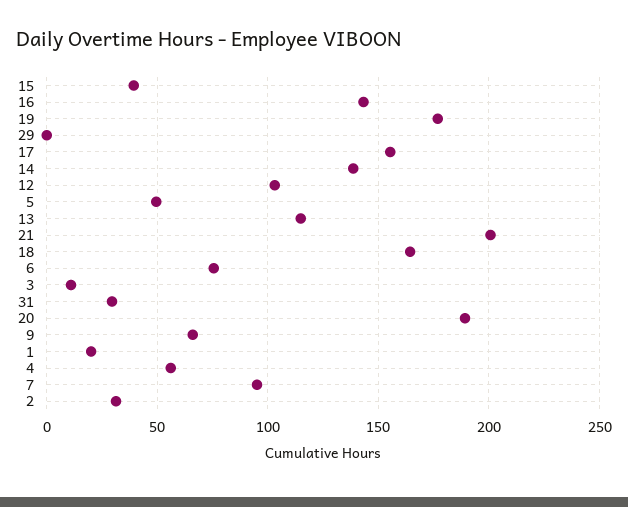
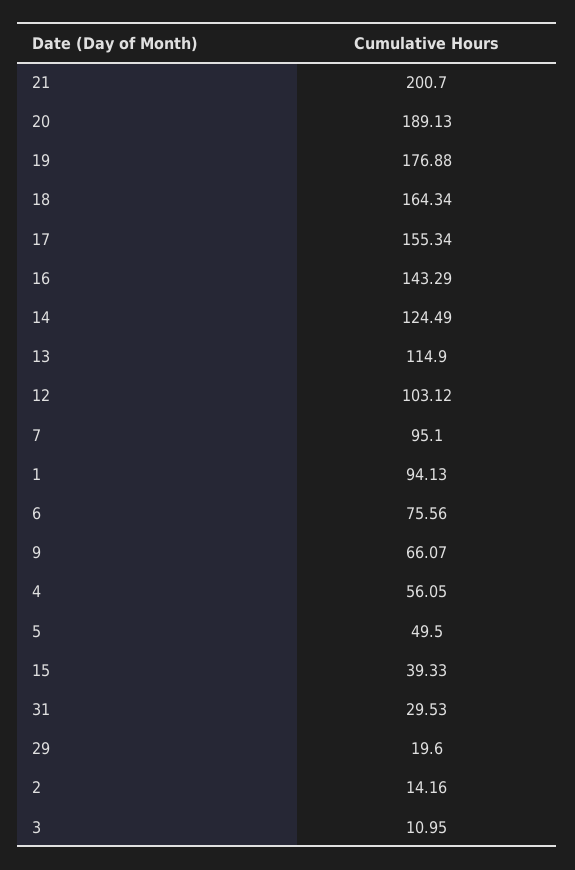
  {
    "15": 39.33,
    "16": 143.29,
    "19": 176.88,
-   "29": 0,
+   "29": 19.6,
    "17": 155.34,
-   "14": 140,
+   "14": 124.49,
    "12": 103.12,
    "5": 49.5,
    "13": 114.9,
    "21": 200.7,
    "18": 164.34,
    "6": 75.56,
    "3": 10.95,
    "31": 29.53,
    "20": 189.13,
    "9": 66.07,
-   "1": 20,
+   "1": 94.13,
    "4": 56.05,
    "7": 95.1,
-   "2": 30
+   "2": 14.16
  }

